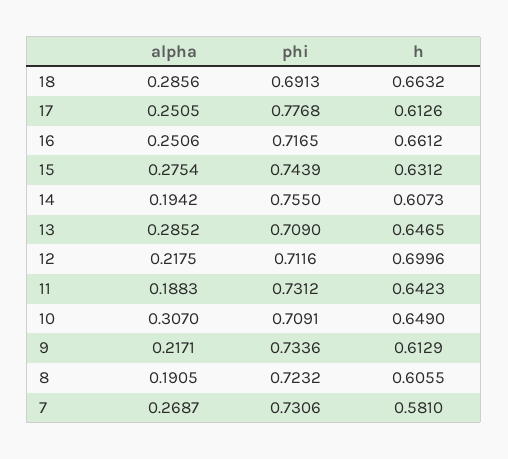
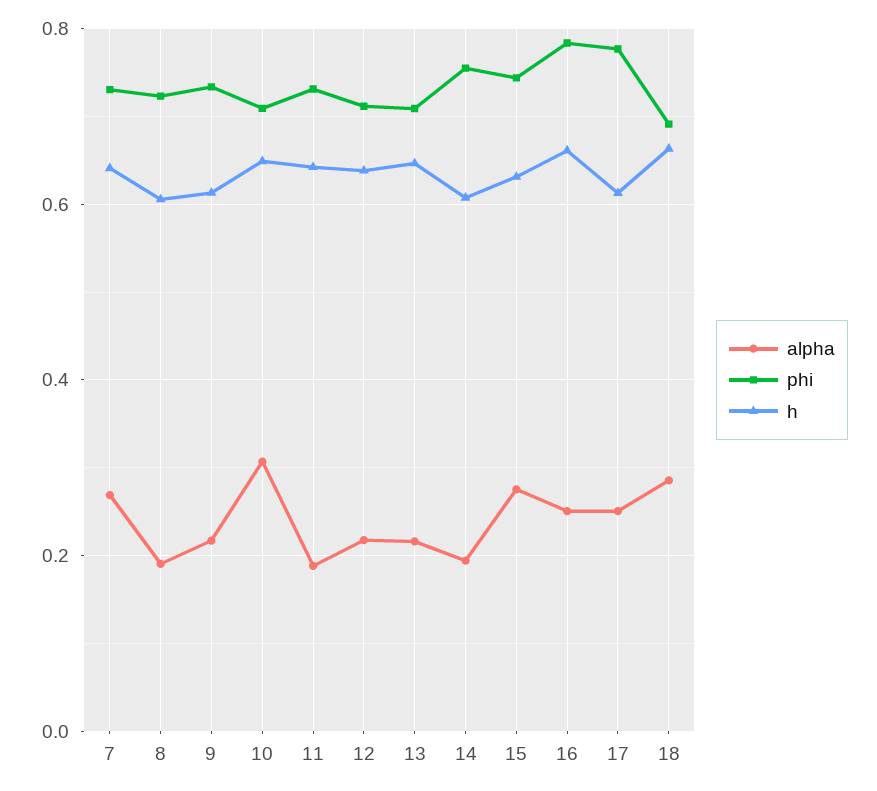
  {
    "alpha": {
      "18": 0.2856,
      "17": 0.2505,
      "16": 0.2506,
      "15": 0.2754,
      "14": 0.1942,
-     "13": 0.2852,
+     "13": 0.22,
      "12": 0.2175,
      "11": 0.1883,
      "10": 0.307,
      "9": 0.2171,
      "8": 0.1905,
      "7": 0.2687
    },
    "phi": {
      "18": 0.6913,
      "17": 0.7768,
-     "16": 0.7165,
+     "16": 0.78,
      "15": 0.7439,
      "14": 0.755,
      "13": 0.709,
      "12": 0.7116,
      "11": 0.7312,
      "10": 0.7091,
      "9": 0.7336,
      "8": 0.7232,
      "7": 0.7306
    },
    "h": {
      "18": 0.6632,
      "17": 0.6126,
      "16": 0.6612,
      "15": 0.6312,
      "14": 0.6073,
      "13": 0.6465,
-     "12": 0.6996,
+     "12": 0.64,
      "11": 0.6423,
      "10": 0.649,
      "9": 0.6129,
      "8": 0.6055,
-     "7": 0.581
+     "7": 0.64
    }
  }

